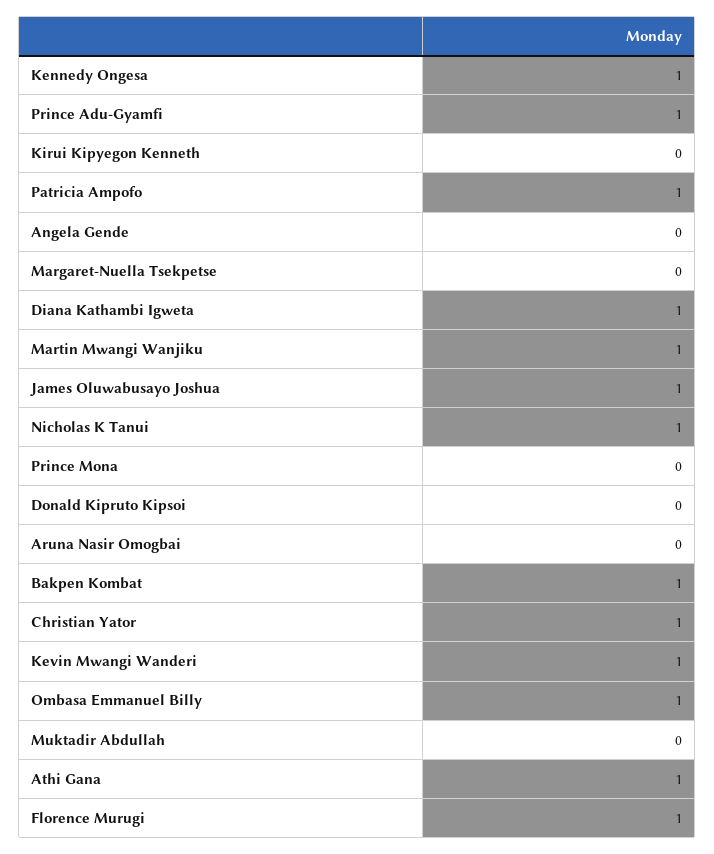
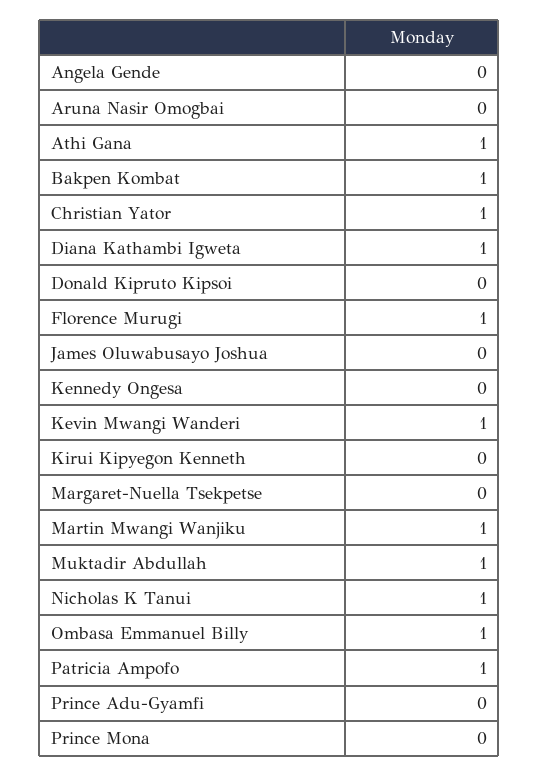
  {
-   "Kennedy Ongesa": 1,
+   "Kennedy Ongesa": 0,
-   "Prince Adu-Gyamfi": 1,
+   "Prince Adu-Gyamfi": 0,
    "Kirui Kipyegon Kenneth": 0,
    "Patricia Ampofo": 1,
    "Angela Gende": 0,
    "Margaret-Nuella Tsekpetse": 0,
    "Diana Kathambi Igweta": 1,
    "Martin Mwangi Wanjiku": 1,
-   "James Oluwabusayo Joshua": 1,
+   "James Oluwabusayo Joshua": 0,
    "Nicholas K Tanui": 1,
    "Prince Mona": 0,
    "Donald Kipruto Kipsoi": 0,
    "Aruna Nasir Omogbai": 0,
    "Bakpen Kombat": 1,
    "Christian Yator": 1,
    "Kevin Mwangi Wanderi": 1,
    "Ombasa Emmanuel Billy": 1,
-   "Muktadir Abdullah": 0,
+   "Muktadir Abdullah": 1,
    "Athi Gana": 1,
    "Florence Murugi": 1
  }

